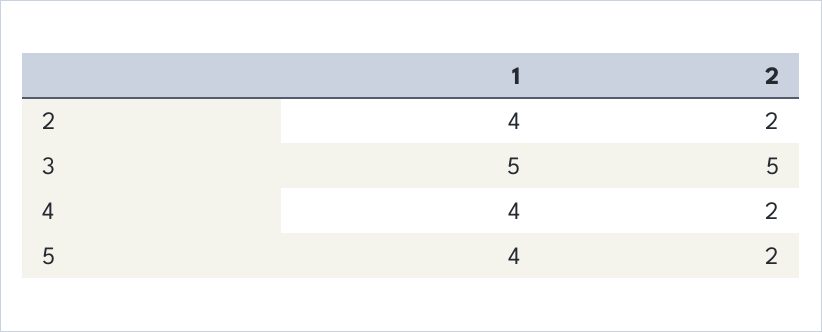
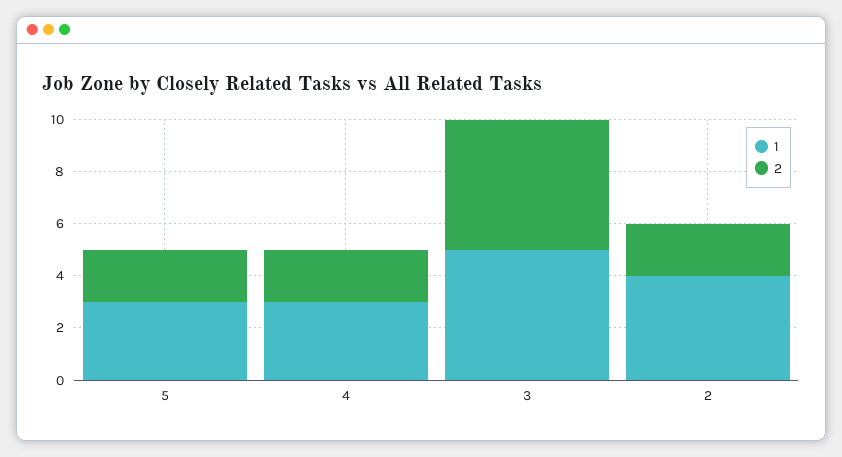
  {
    "1": {
      "2": 4,
      "3": 5,
-     "4": 4,
+     "4": 3,
-     "5": 4
+     "5": 3
    },
    "2": {
      "2": 2,
      "3": 5,
      "4": 2,
      "5": 2
    }
  }

